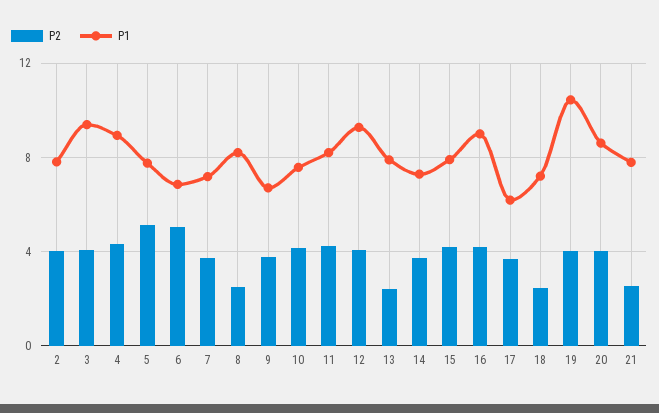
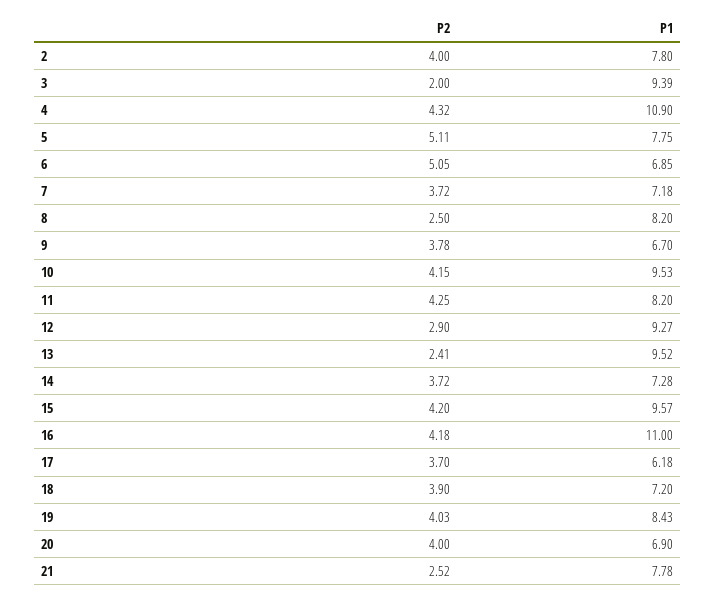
  {
    "P2": {
      "2": 4,
-     "3": 4,
+     "3": 2,
      "4": 4.32,
      "5": 5.11,
      "6": 5.05,
      "7": 3.72,
      "8": 2.5,
      "9": 3.78,
      "10": 4.15,
      "11": 4.25,
-     "12": 4,
+     "12": 2.9,
      "13": 2.41,
      "14": 3.72,
      "15": 4.2,
      "16": 4.18,
      "17": 3.7,
-     "18": 2.5,
+     "18": 3.9,
      "19": 4.03,
      "20": 4,
      "21": 2.52
    },
    "P1": {
      "2": 7.8,
      "3": 9.39,
-     "4": 9,
+     "4": 10.9,
      "5": 7.75,
      "6": 6.85,
      "7": 7.18,
      "8": 8.2,
      "9": 6.7,
-     "10": 7.5,
+     "10": 9.53,
      "11": 8.2,
      "12": 9.27,
-     "13": 8,
+     "13": 9.52,
      "14": 7.28,
-     "15": 8,
+     "15": 9.57,
-     "16": 9,
+     "16": 11,
      "17": 6.18,
      "18": 7.2,
-     "19": 10.5,
+     "19": 8.43,
-     "20": 8.5,
+     "20": 6.9,
      "21": 7.78
    }
  }

